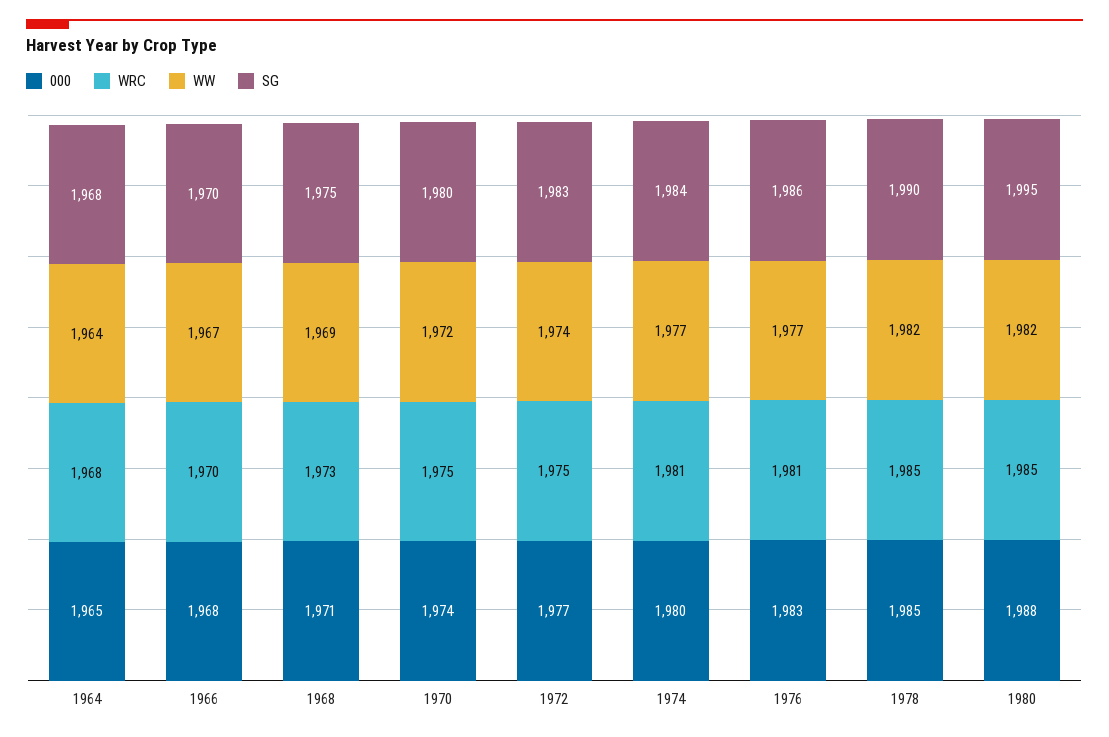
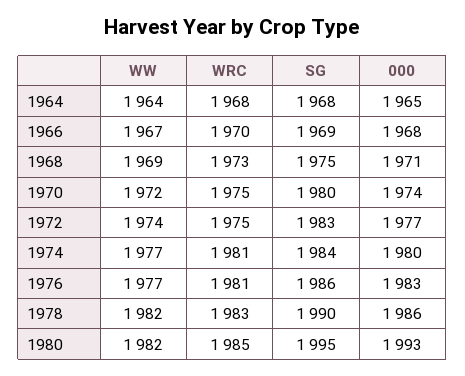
  {
    "000": {
      "1964": 1965,
      "1966": 1968,
      "1968": 1971,
      "1970": 1974,
      "1972": 1977,
      "1974": 1980,
      "1976": 1983,
-     "1978": 1985,
+     "1978": 1986,
-     "1980": 1988
+     "1980": 1993
    },
    "WRC": {
      "1964": 1968,
      "1966": 1970,
      "1968": 1973,
      "1970": 1975,
      "1972": 1975,
      "1974": 1981,
      "1976": 1981,
-     "1978": 1985,
+     "1978": 1983,
      "1980": 1985
    },
    "WW": {
      "1964": 1964,
      "1966": 1967,
      "1968": 1969,
      "1970": 1972,
      "1972": 1974,
      "1974": 1977,
      "1976": 1977,
      "1978": 1982,
      "1980": 1982
    },
    "SG": {
      "1964": 1968,
-     "1966": 1970,
+     "1966": 1969,
      "1968": 1975,
      "1970": 1980,
      "1972": 1983,
      "1974": 1984,
      "1976": 1986,
      "1978": 1990,
      "1980": 1995
    }
  }

